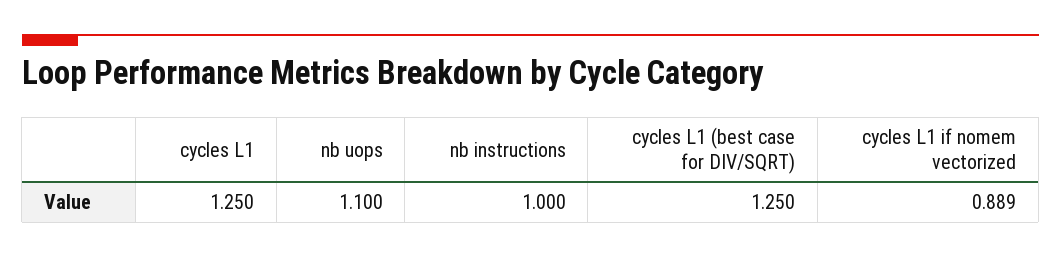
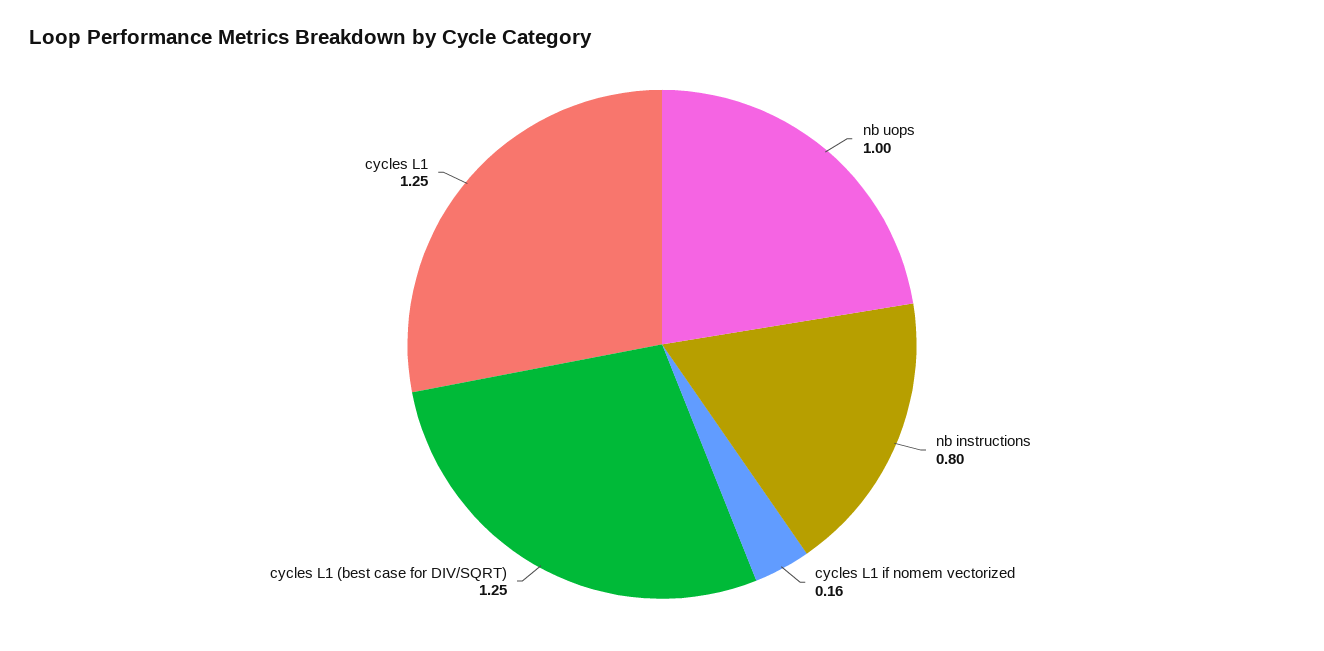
  {
    "cycles L1": 1.25,
-   "nb uops": 1.1,
+   "nb uops": 1,
-   "nb instructions": 1,
+   "nb instructions": 0.8,
    "cycles L1 (best case for DIV/SQRT)": 1.25,
-   "cycles L1 if nomem vectorized": 0.889
+   "cycles L1 if nomem vectorized": 0.16
  }

